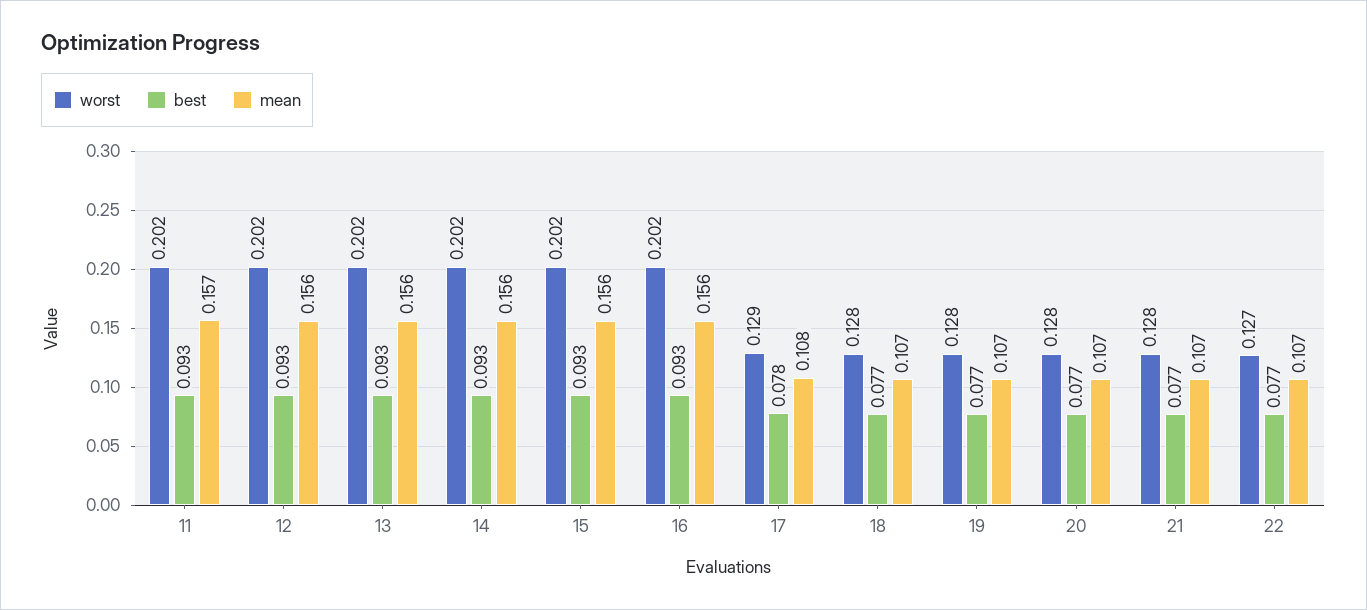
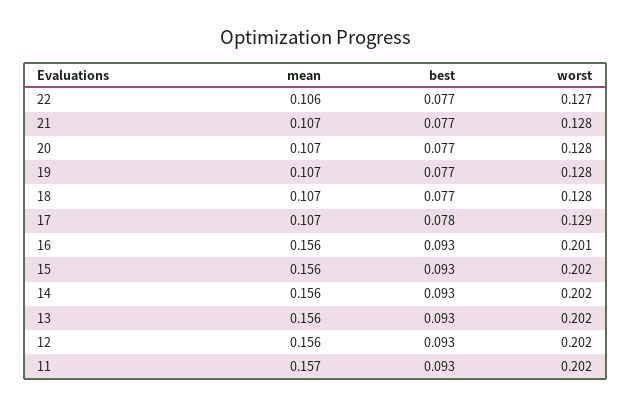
  {
    "worst": {
      "11": 0.202,
      "12": 0.202,
      "13": 0.202,
      "14": 0.202,
      "15": 0.202,
-     "16": 0.202,
+     "16": 0.201,
      "17": 0.129,
      "18": 0.128,
      "19": 0.128,
      "20": 0.128,
      "21": 0.128,
      "22": 0.127
    },
    "best": {
      "11": 0.093,
      "12": 0.093,
      "13": 0.093,
      "14": 0.093,
      "15": 0.093,
      "16": 0.093,
      "17": 0.078,
      "18": 0.077,
      "19": 0.077,
      "20": 0.077,
      "21": 0.077,
      "22": 0.077
    },
    "mean": {
      "11": 0.157,
      "12": 0.156,
      "13": 0.156,
      "14": 0.156,
      "15": 0.156,
      "16": 0.156,
-     "17": 0.108,
+     "17": 0.107,
      "18": 0.107,
      "19": 0.107,
      "20": 0.107,
      "21": 0.107,
-     "22": 0.107
+     "22": 0.106
    }
  }

